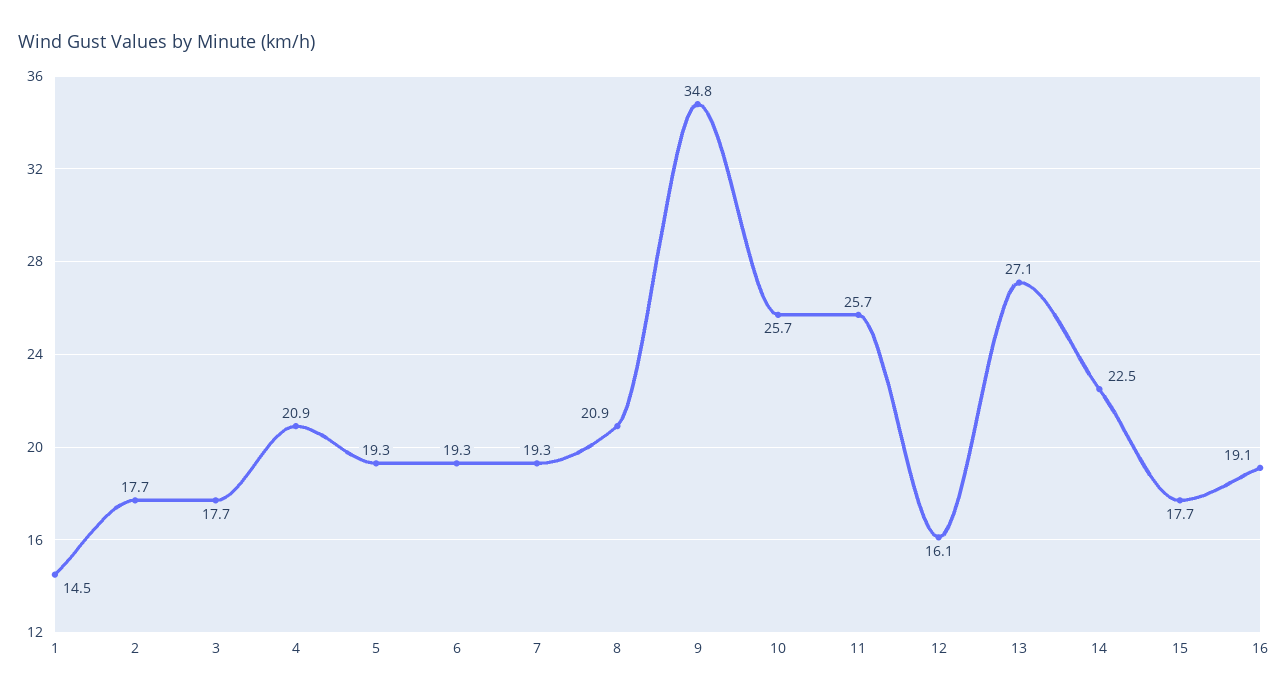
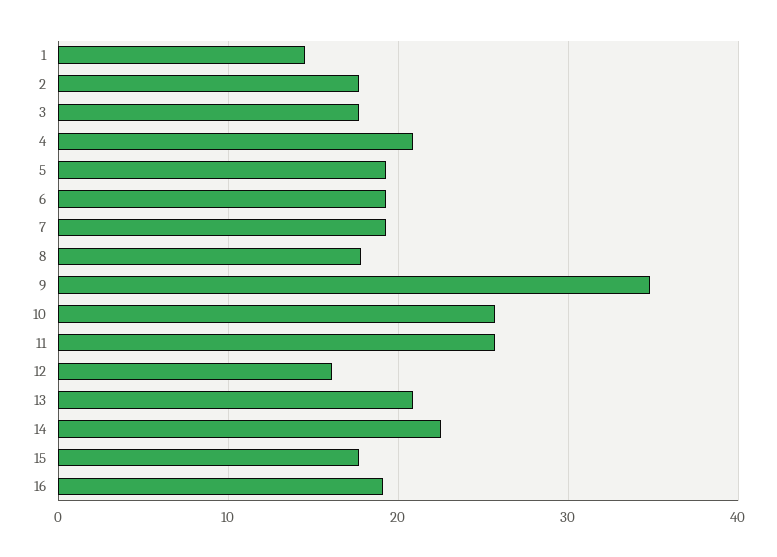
  {
    "1": 14.5,
    "2": 17.7,
    "3": 17.7,
    "4": 20.9,
    "5": 19.3,
    "6": 19.3,
    "7": 19.3,
-   "8": 20.9,
+   "8": 18,
    "9": 34.8,
    "10": 25.7,
    "11": 25.7,
    "12": 16.1,
-   "13": 27.1,
+   "13": 21,
    "14": 22.5,
    "15": 17.7,
    "16": 19.1
  }

